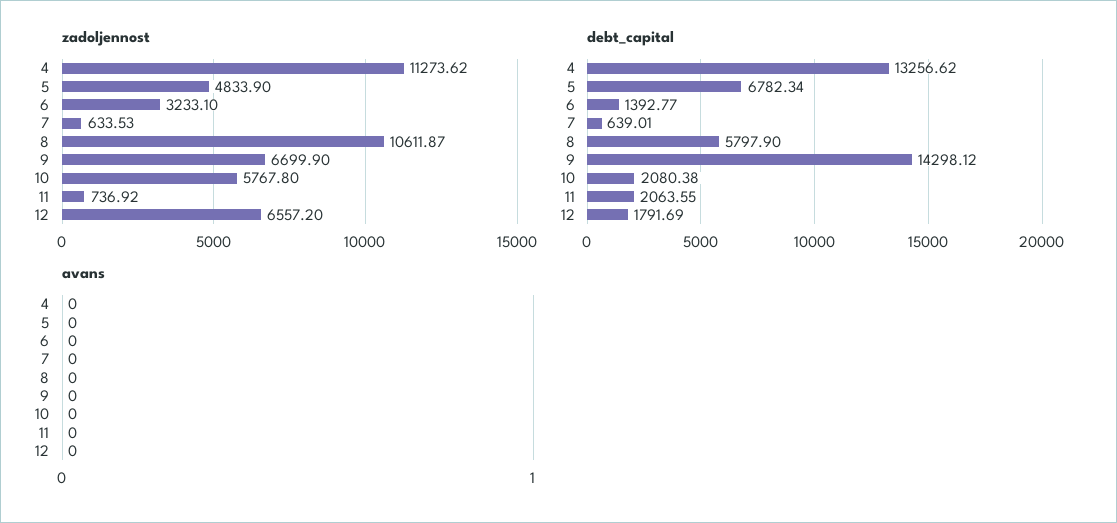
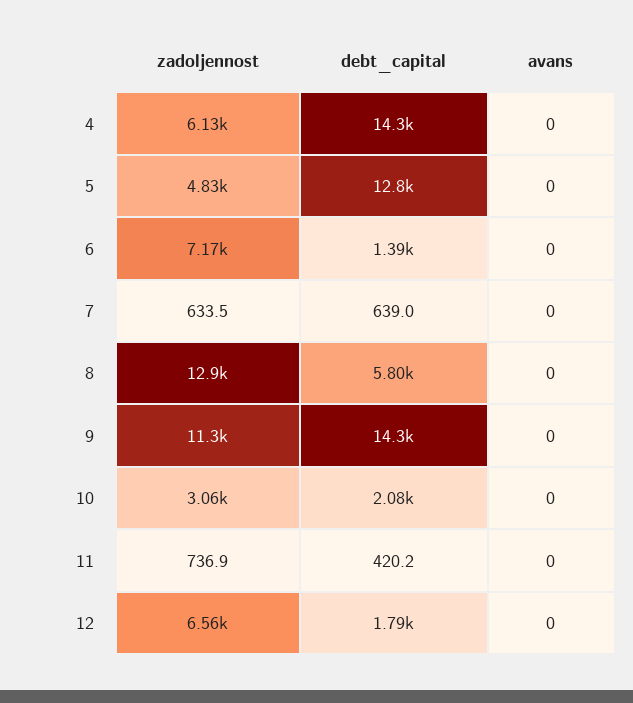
  {
    "zadoljennost": {
-     "4": 11273.62,
+     "4": 6130,
      "5": 4833.9,
-     "6": 3233.1,
+     "6": 7170,
      "7": 633.53,
-     "8": 10611.87,
+     "8": 12900,
-     "9": 6699.9,
+     "9": 11300,
-     "10": 5767.8,
+     "10": 3060,
      "11": 736.92,
      "12": 6557.2
    },
    "debt_capital": {
-     "4": 13256.62,
+     "4": 14300,
-     "5": 6782.34,
+     "5": 12800,
      "6": 1392.77,
      "7": 639.01,
      "8": 5797.9,
      "9": 14298.12,
      "10": 2080.38,
-     "11": 2063.55,
+     "11": 420.2,
      "12": 1791.69
    },
    "avans": {
      "4": 0,
      "5": 0,
      "6": 0,
      "7": 0,
      "8": 0,
      "9": 0,
      "10": 0,
      "11": 0,
      "12": 0
    }
  }

